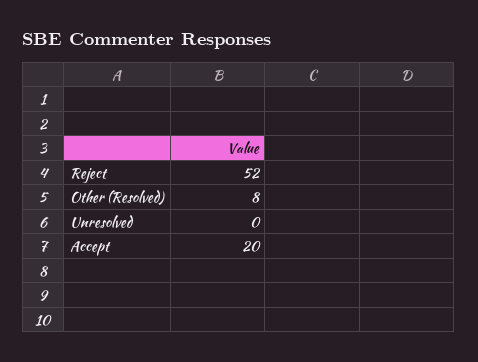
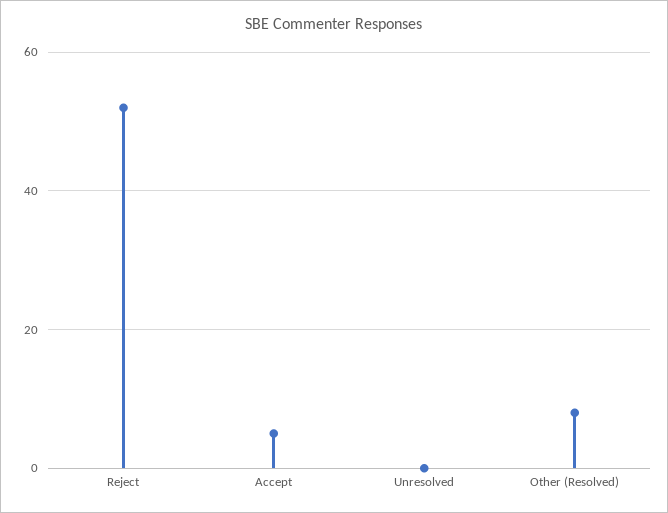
  {
    "Reject": 52,
    "Other (Resolved)": 8,
    "Unresolved": 0,
-   "Accept": 20
+   "Accept": 5
  }

